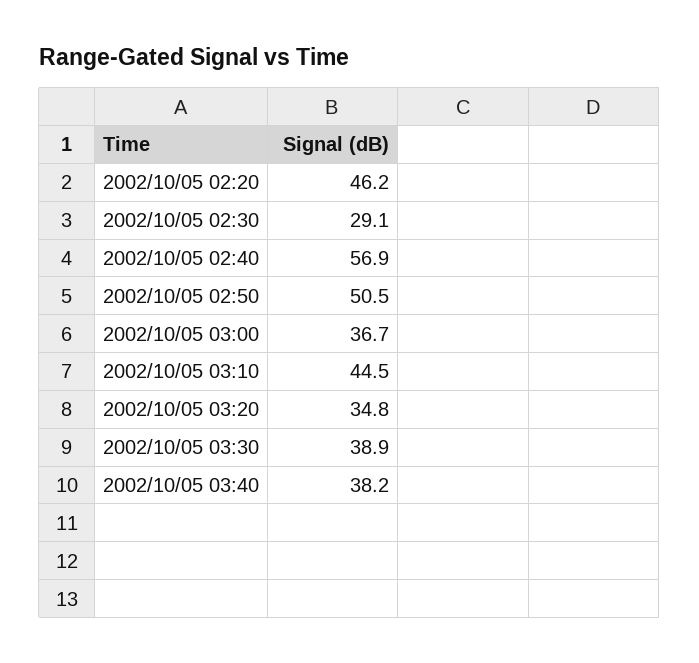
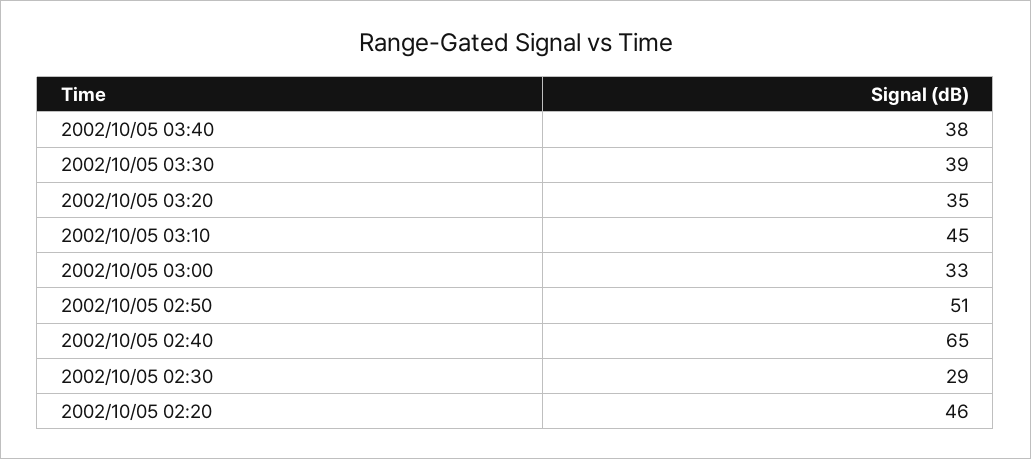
  {
    "2002/10/05 02:20": 46.2,
    "2002/10/05 02:30": 29.1,
-   "2002/10/05 02:40": 56.9,
+   "2002/10/05 02:40": 65,
    "2002/10/05 02:50": 50.5,
-   "2002/10/05 03:00": 36.7,
+   "2002/10/05 03:00": 33,
    "2002/10/05 03:10": 44.5,
    "2002/10/05 03:20": 34.8,
    "2002/10/05 03:30": 38.9,
    "2002/10/05 03:40": 38.2
  }

